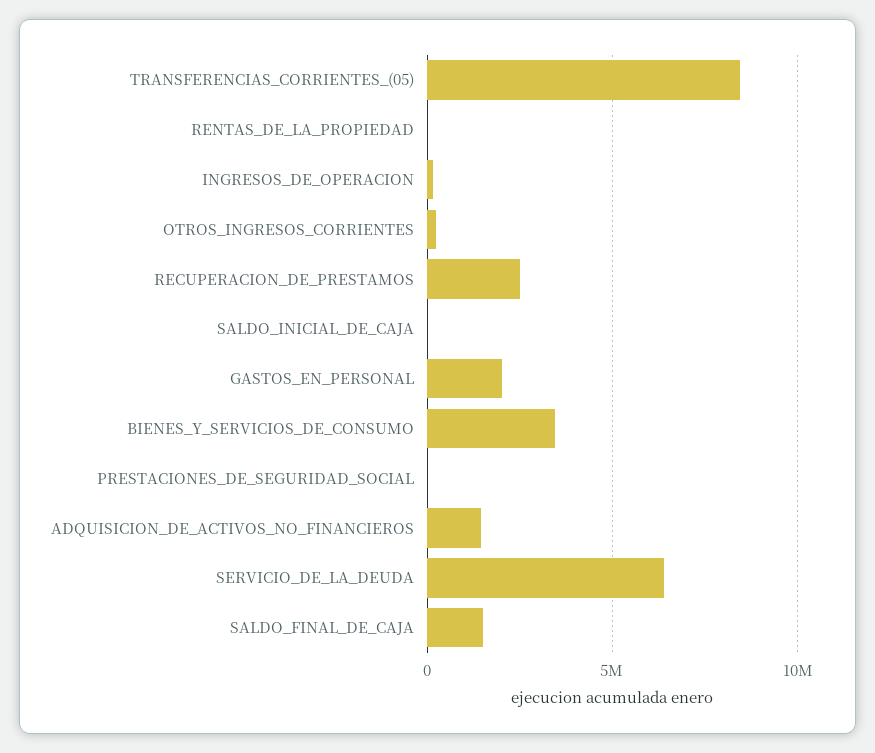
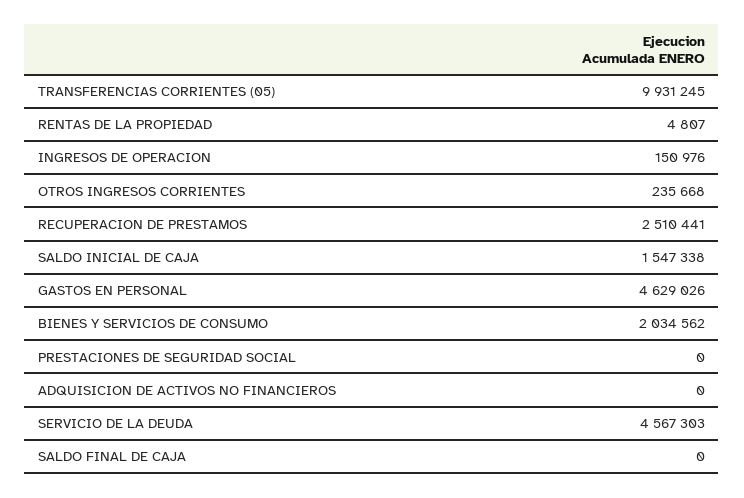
  {
-   "TRANSFERENCIAS_CORRIENTES_(05)": 8500000,
+   "TRANSFERENCIAS_CORRIENTES_(05)": 9931245,
    "RENTAS_DE_LA_PROPIEDAD": 4807,
    "INGRESOS_DE_OPERACION": 150976,
    "OTROS_INGRESOS_CORRIENTES": 235668,
    "RECUPERACION_DE_PRESTAMOS": 2510441,
-   "SALDO_INICIAL_DE_CAJA": 0,
+   "SALDO_INICIAL_DE_CAJA": 1547338,
-   "GASTOS_EN_PERSONAL": 2000000,
+   "GASTOS_EN_PERSONAL": 4629026,
-   "BIENES_Y_SERVICIOS_DE_CONSUMO": 3500000,
+   "BIENES_Y_SERVICIOS_DE_CONSUMO": 2034562,
    "PRESTACIONES_DE_SEGURIDAD_SOCIAL": 0,
-   "ADQUISICION_DE_ACTIVOS_NO_FINANCIEROS": 1500000,
+   "ADQUISICION_DE_ACTIVOS_NO_FINANCIEROS": 0,
-   "SERVICIO_DE_LA_DEUDA": 6500000,
+   "SERVICIO_DE_LA_DEUDA": 4567303,
-   "SALDO_FINAL_DE_CAJA": 1500000
+   "SALDO_FINAL_DE_CAJA": 0
  }

